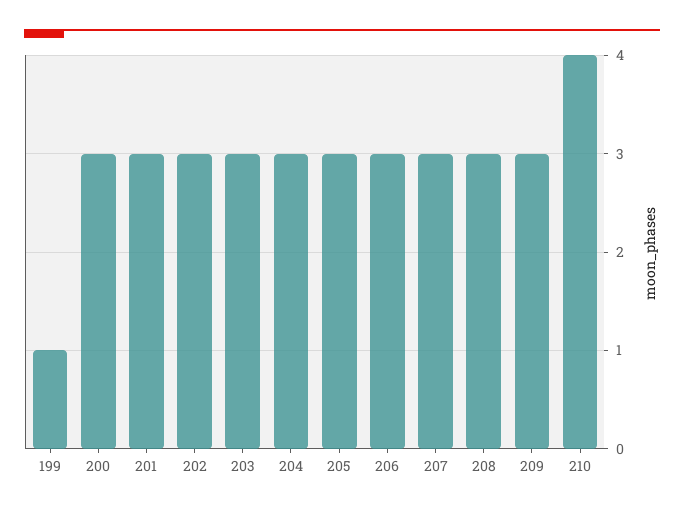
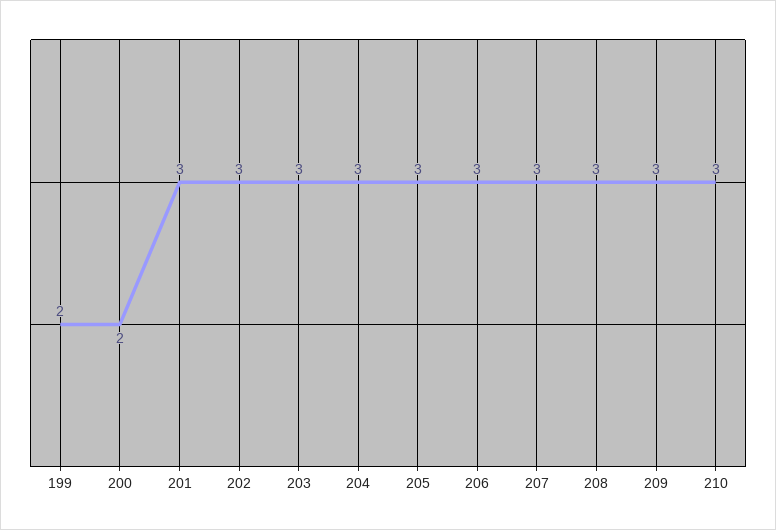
  {
-   "199": 1,
+   "199": 2,
-   "200": 3,
+   "200": 2,
    "201": 3,
    "202": 3,
    "203": 3,
    "204": 3,
    "205": 3,
    "206": 3,
    "207": 3,
    "208": 3,
    "209": 3,
-   "210": 4
+   "210": 3
  }

